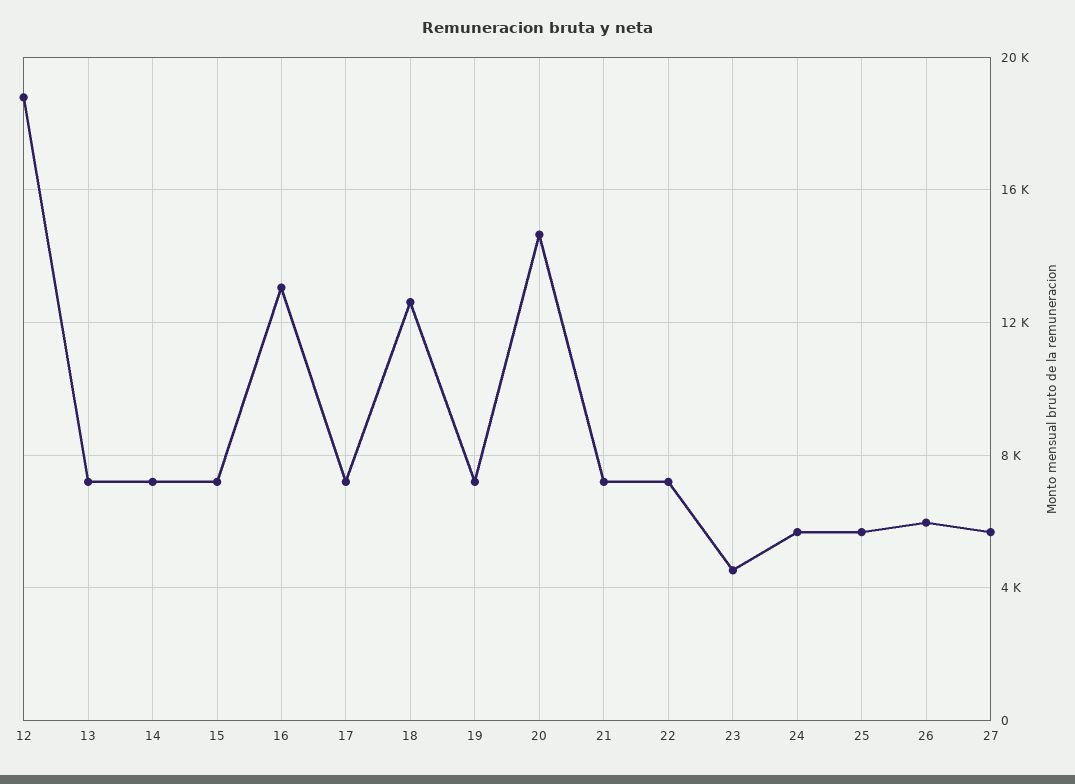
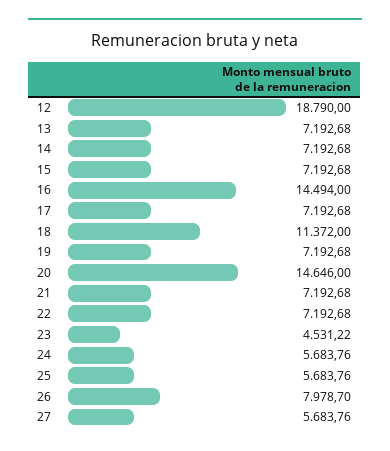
  {
    "12": 18790,
    "13": 7192.68,
    "14": 7192.68,
    "15": 7192.68,
-   "16": 13000,
+   "16": 14494,
    "17": 7192.68,
-   "18": 12500,
+   "18": 11372,
    "19": 7192.68,
    "20": 14646,
    "21": 7192.68,
    "22": 7192.68,
    "23": 4531.22,
    "24": 5683.76,
    "25": 5683.76,
-   "26": 6000,
+   "26": 7978.7,
    "27": 5683.76
  }

